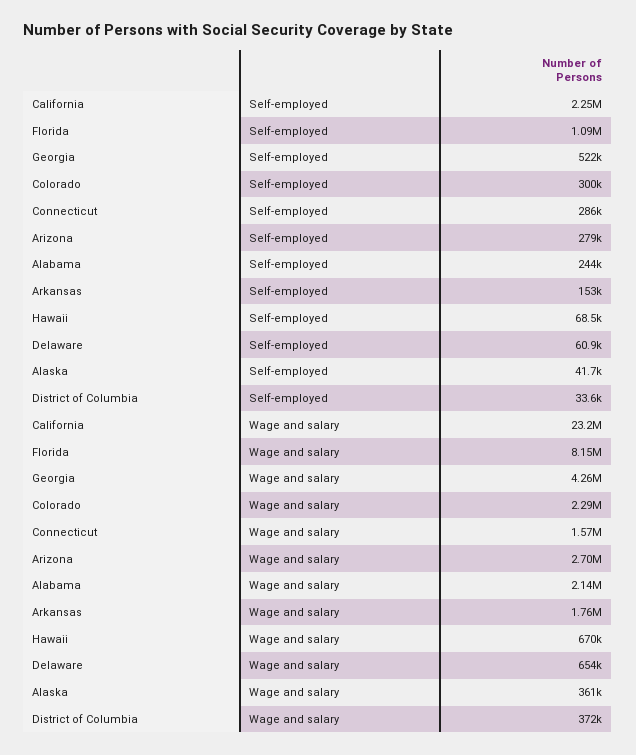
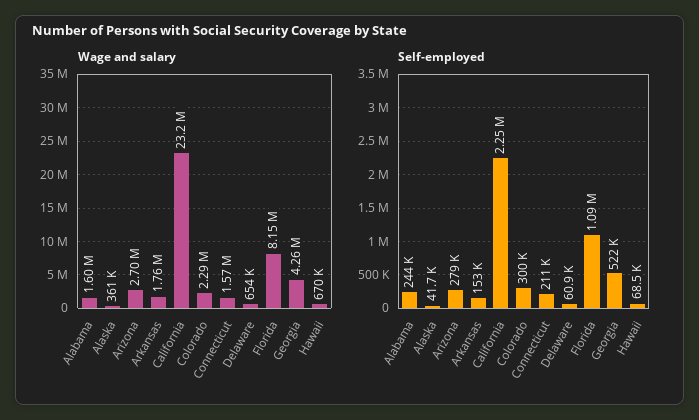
  {
    "Self-employed": {
      "California": 2250000,
      "Florida": 1090000,
      "Georgia": 522000,
      "Colorado": 300000,
-     "Connecticut": 286000,
+     "Connecticut": 211000,
      "Arizona": 279000,
      "Alabama": 244000,
      "Arkansas": 153000,
      "Hawaii": 68500,
      "Delaware": 60900,
-     "Alaska": 41700,
+     "Alaska": 41700
-     "District of Columbia": 33600
    },
    "Wage and salary": {
      "California": 23200000,
      "Florida": 8150000,
      "Georgia": 4260000,
      "Colorado": 2290000,
      "Connecticut": 1570000,
      "Arizona": 2700000,
-     "Alabama": 2140000,
+     "Alabama": 1600000,
      "Arkansas": 1760000,
      "Hawaii": 670000,
      "Delaware": 654000,
-     "Alaska": 361000,
+     "Alaska": 361000
-     "District of Columbia": 372000
    }
  }

